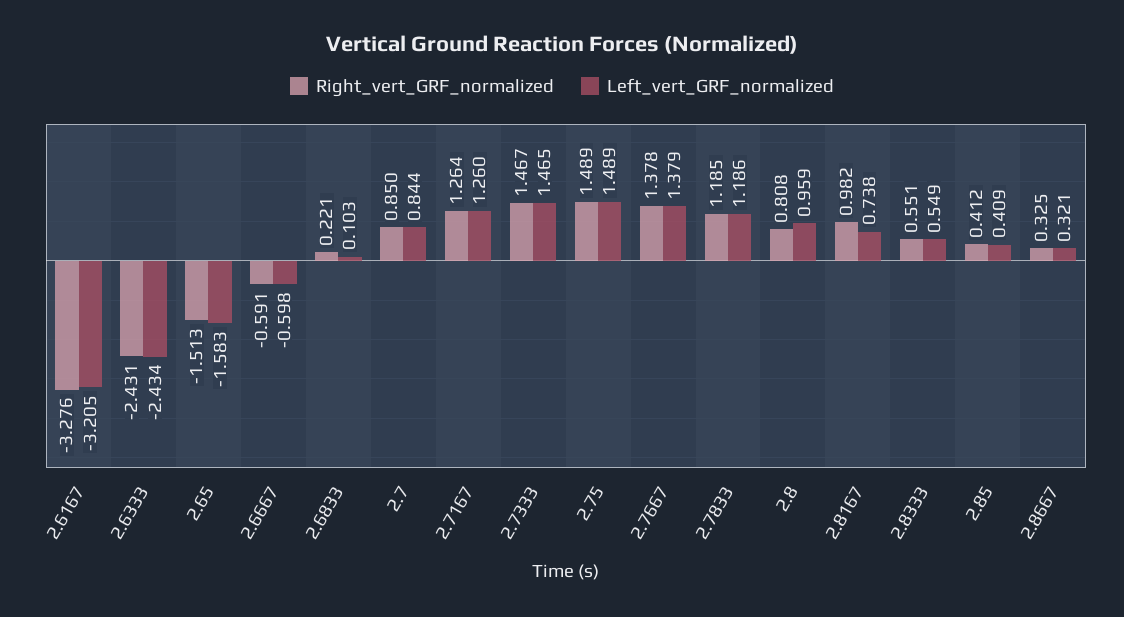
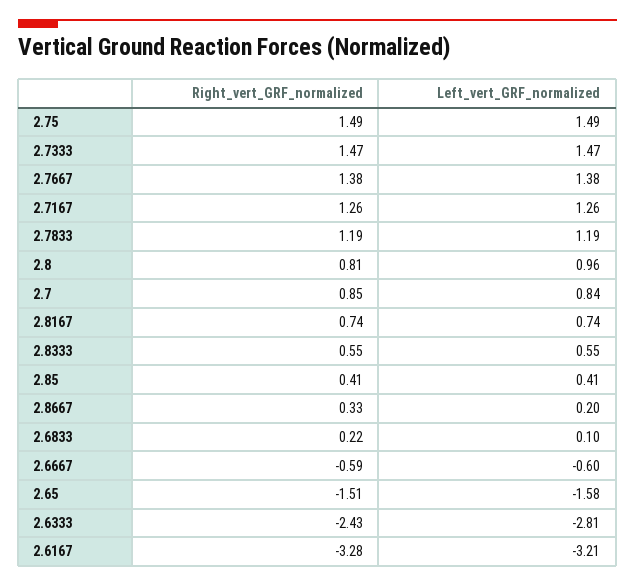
  {
    "Right_vert_GRF_normalized": {
      "2.6167": -3.276,
      "2.6333": -2.431,
      "2.65": -1.513,
      "2.6667": -0.591,
      "2.6833": 0.221,
      "2.7": 0.85,
      "2.7167": 1.264,
      "2.7333": 1.467,
      "2.75": 1.489,
      "2.7667": 1.378,
      "2.7833": 1.185,
      "2.8": 0.808,
-     "2.8167": 0.982,
+     "2.8167": 0.74,
      "2.8333": 0.551,
      "2.85": 0.412,
      "2.8667": 0.325
    },
    "Left_vert_GRF_normalized": {
      "2.6167": -3.205,
-     "2.6333": -2.434,
+     "2.6333": -2.81,
      "2.65": -1.583,
      "2.6667": -0.598,
      "2.6833": 0.103,
      "2.7": 0.844,
      "2.7167": 1.26,
      "2.7333": 1.465,
      "2.75": 1.489,
      "2.7667": 1.379,
      "2.7833": 1.186,
      "2.8": 0.959,
      "2.8167": 0.738,
      "2.8333": 0.549,
      "2.85": 0.409,
-     "2.8667": 0.321
+     "2.8667": 0.2
    }
  }

